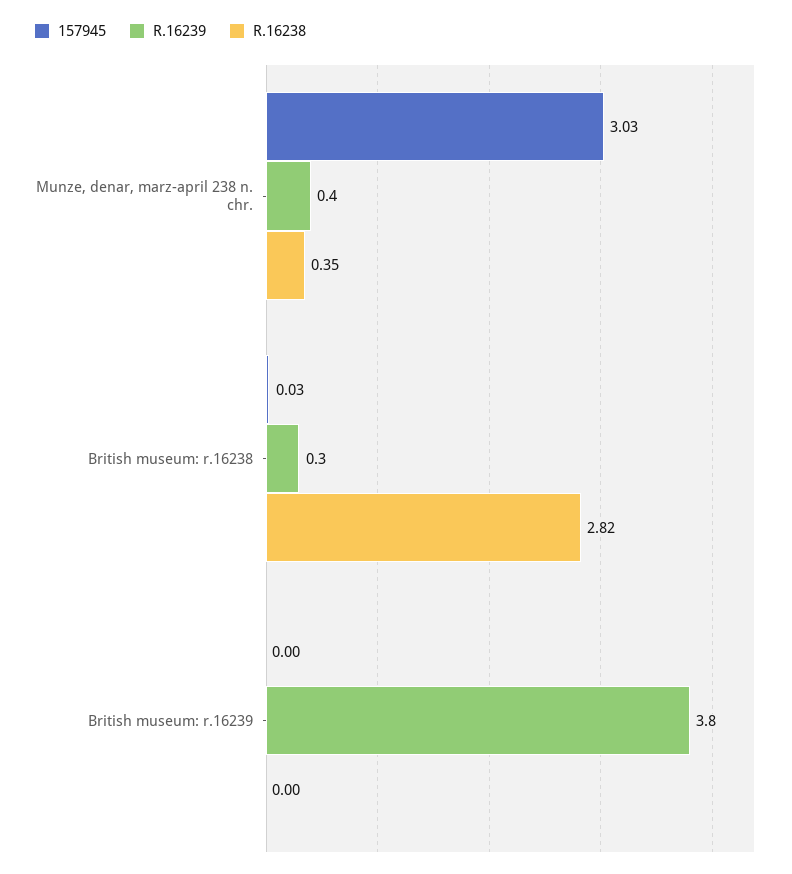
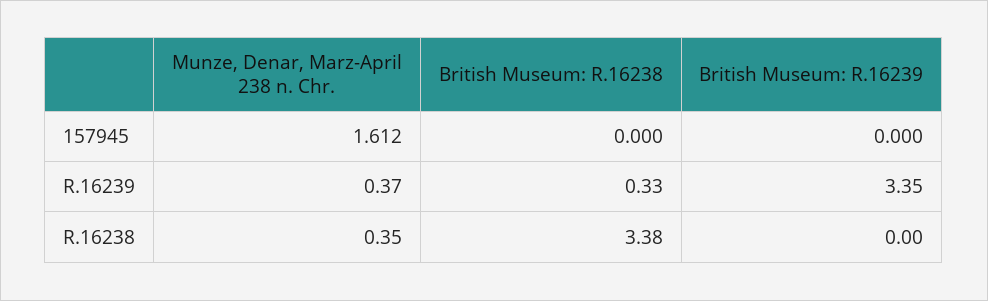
  {
    "157945": {
-     "Munze, denar, marz-april 238 n. chr.": 3.03,
+     "Munze, denar, marz-april 238 n. chr.": 1.612,
-     "British museum: r.16238": 0.03,
+     "British museum: r.16238": 0,
      "British museum: r.16239": 0
    },
    "R.16239": {
      "Munze, denar, marz-april 238 n. chr.": 0.37,
      "British museum: r.16238": 0.33,
-     "British museum: r.16239": 3.8
+     "British museum: r.16239": 3.35
    },
    "R.16238": {
      "Munze, denar, marz-april 238 n. chr.": 0.35,
-     "British museum: r.16238": 2.82,
+     "British museum: r.16238": 3.38,
      "British museum: r.16239": 0
    }
  }

